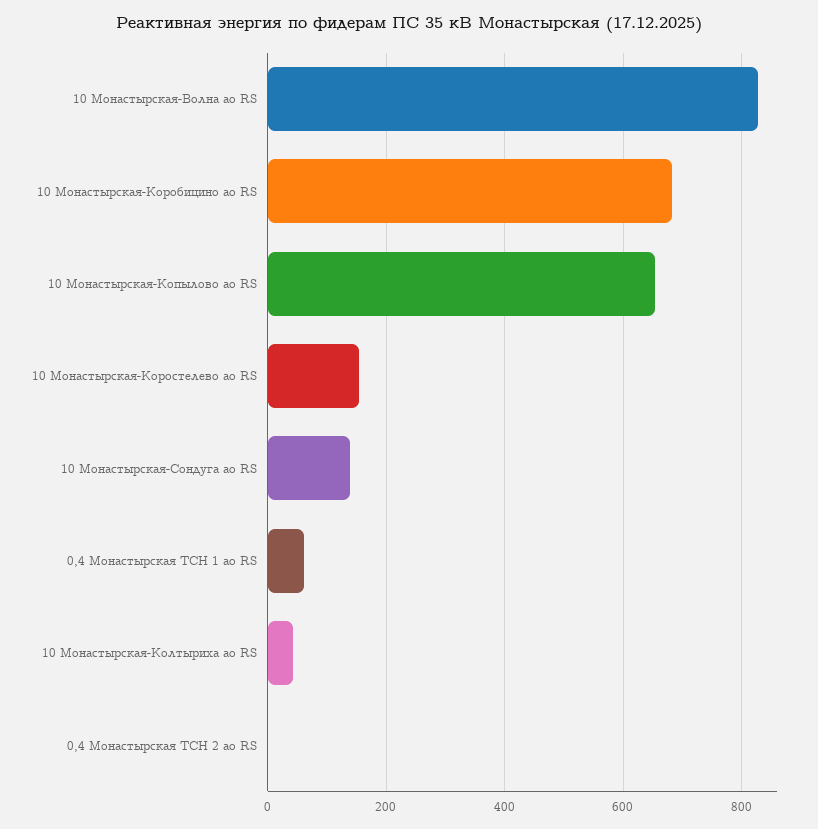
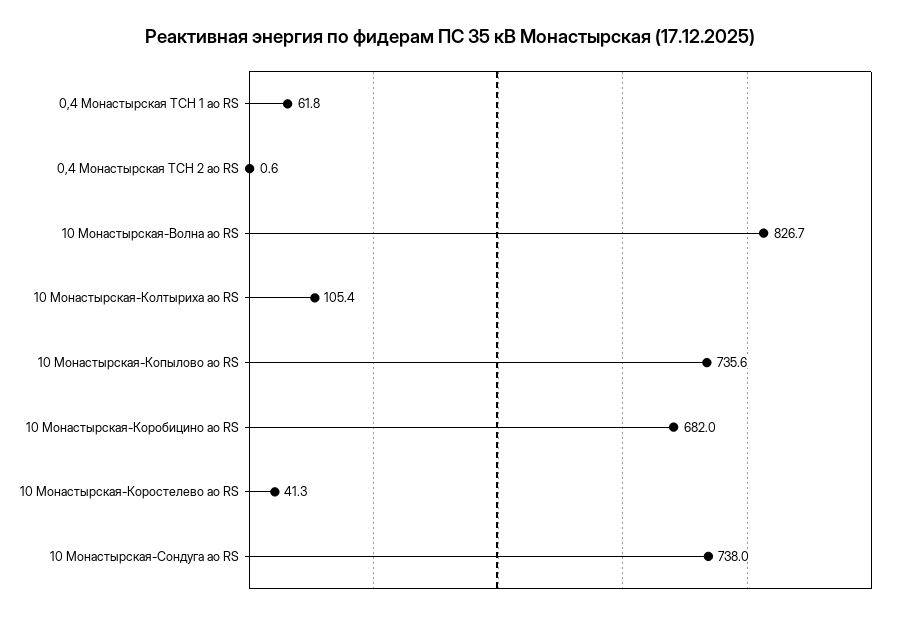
  {
    "10 Монастырская-Волна ао RS": 826.7,
    "10 Монастырская-Коробицино ао RS": 682,
-   "10 Монастырская-Копылово ао RS": 660,
+   "10 Монастырская-Копылово ао RS": 735.6,
-   "10 Монастырская-Коростелево ао RS": 160,
+   "10 Монастырская-Коростелево ао RS": 41.3,
-   "10 Монастырская-Сондуга ао RS": 140,
+   "10 Монастырская-Сондуга ао RS": 738,
    "0,4 Монастырская ТСН 1 ао RS": 61.8,
-   "10 Монастырская-Колтыриха ао RS": 40,
+   "10 Монастырская-Колтыриха ао RS": 105.4,
    "0,4 Монастырская ТСН 2 ао RS": 0.6
  }

